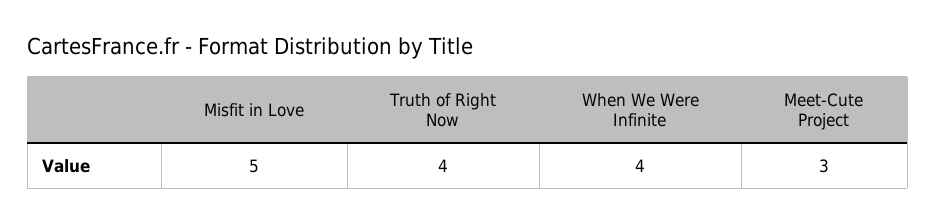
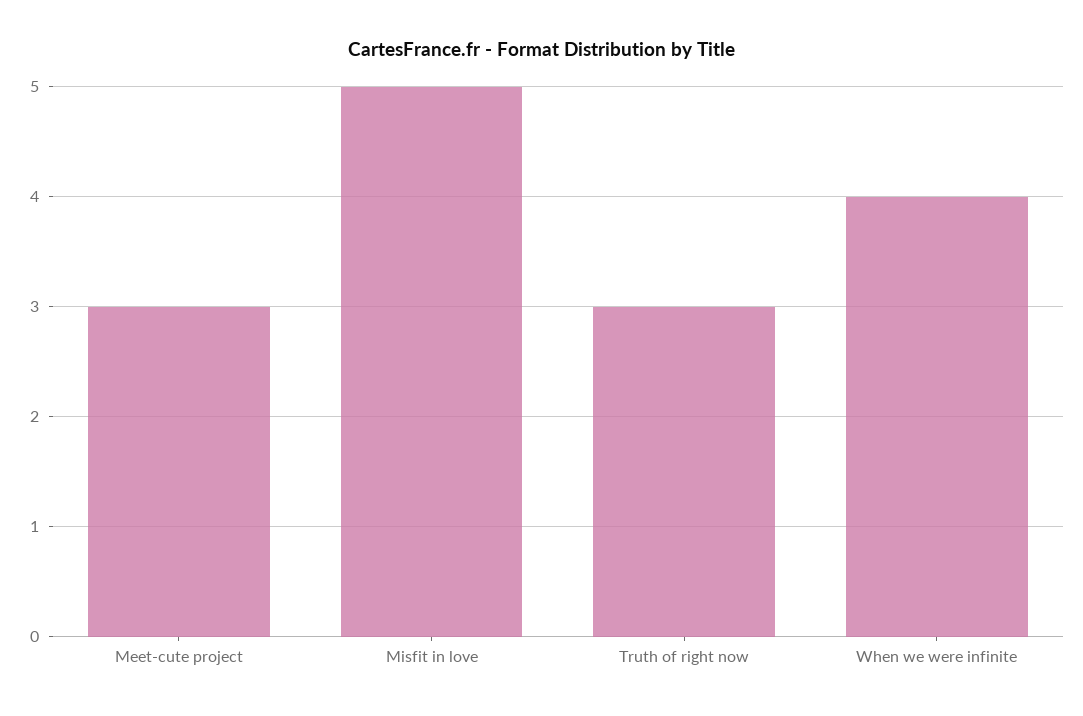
  {
    "Misfit in Love": 5,
-   "Truth of Right Now": 4,
+   "Truth of Right Now": 3,
    "When We Were Infinite": 4,
    "Meet-Cute Project": 3
  }

